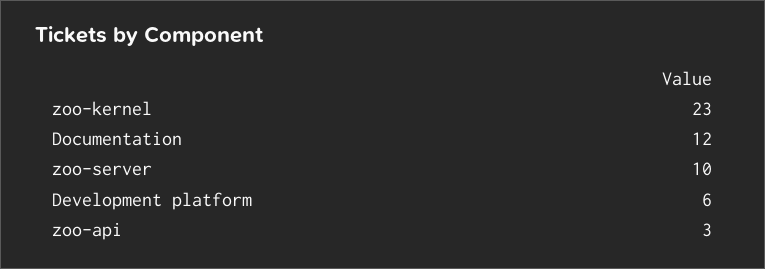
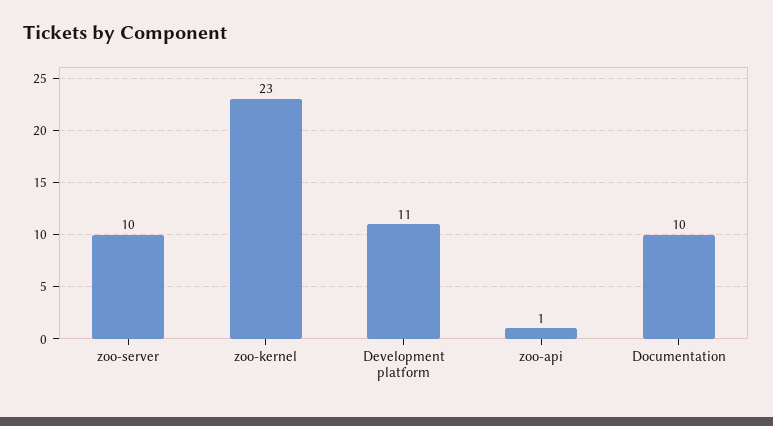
  {
    "zoo-kernel": 23,
-   "Documentation": 12,
+   "Documentation": 10,
    "zoo-server": 10,
-   "Development platform": 6,
+   "Development platform": 11,
-   "zoo-api": 3
+   "zoo-api": 1
  }

